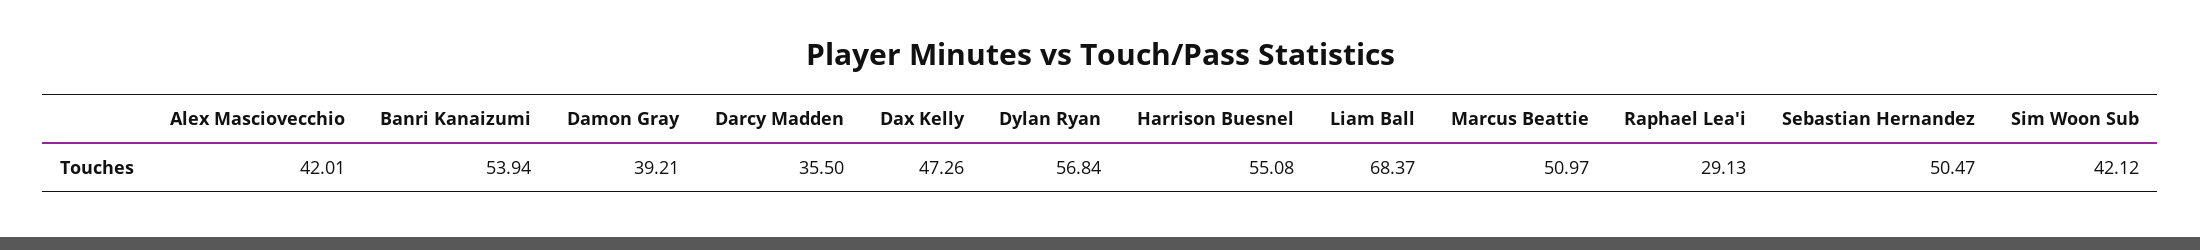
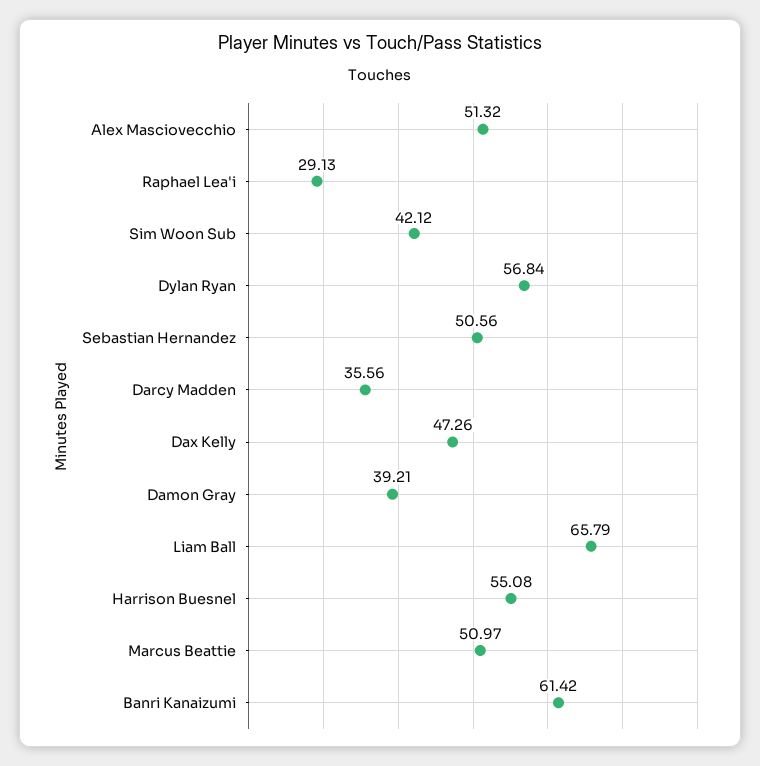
  {
-   "Alex Masciovecchio": 42.01,
+   "Alex Masciovecchio": 51.32,
-   "Banri Kanaizumi": 53.94,
+   "Banri Kanaizumi": 61.42,
    "Damon Gray": 39.21,
-   "Darcy Madden": 35.5,
+   "Darcy Madden": 35.56,
    "Dax Kelly": 47.26,
    "Dylan Ryan": 56.84,
    "Harrison Buesnel": 55.08,
-   "Liam Ball": 68.37,
+   "Liam Ball": 65.79,
    "Marcus Beattie": 50.97,
    "Raphael Lea'i": 29.13,
-   "Sebastian Hernandez": 50.47,
+   "Sebastian Hernandez": 50.56,
    "Sim Woon Sub": 42.12
  }

